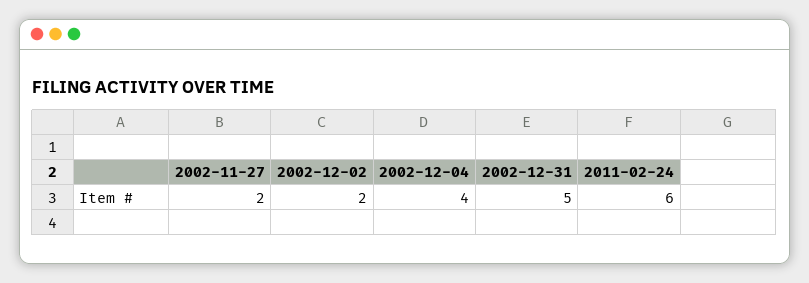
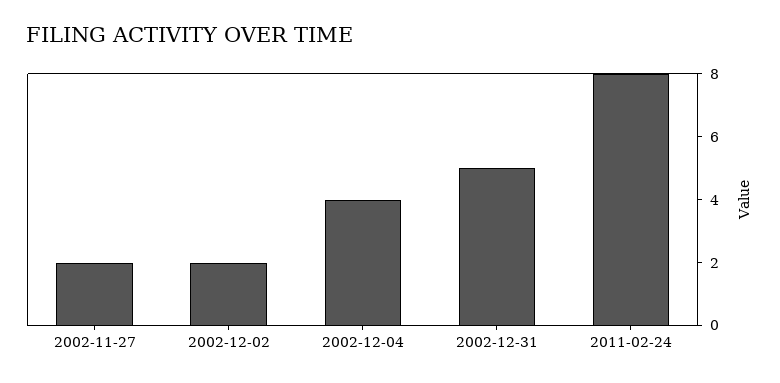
  {
    "2002-11-27": 2,
    "2002-12-02": 2,
    "2002-12-04": 4,
    "2002-12-31": 5,
-   "2011-02-24": 6
+   "2011-02-24": 8
  }

